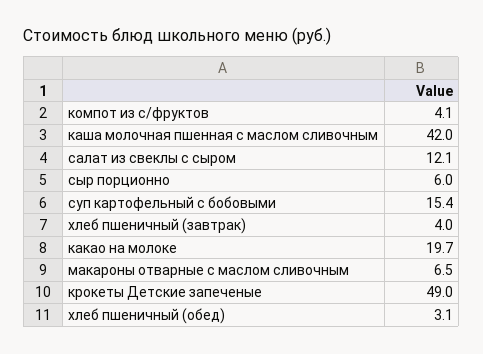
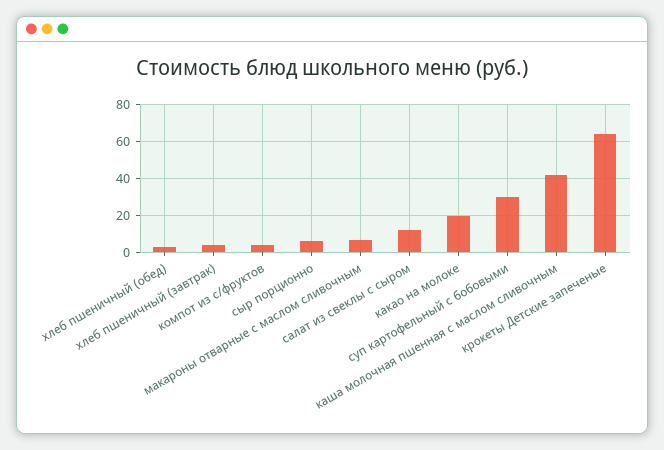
  {
    "компот из с/фруктов": 4.1,
    "каша молочная пшенная с маслом сливочным": 42,
    "салат из свеклы с сыром": 12.1,
    "сыр порционно": 6,
-   "суп картофельный с бобовыми": 15.4,
+   "суп картофельный с бобовыми": 30,
    "хлеб пшеничный (завтрак)": 4,
    "какао на молоке": 19.7,
    "макароны отварные с маслом сливочным": 6.5,
-   "крокеты Детские запеченые": 49,
+   "крокеты Детские запеченые": 65,
    "хлеб пшеничный (обед)": 3.1
  }

